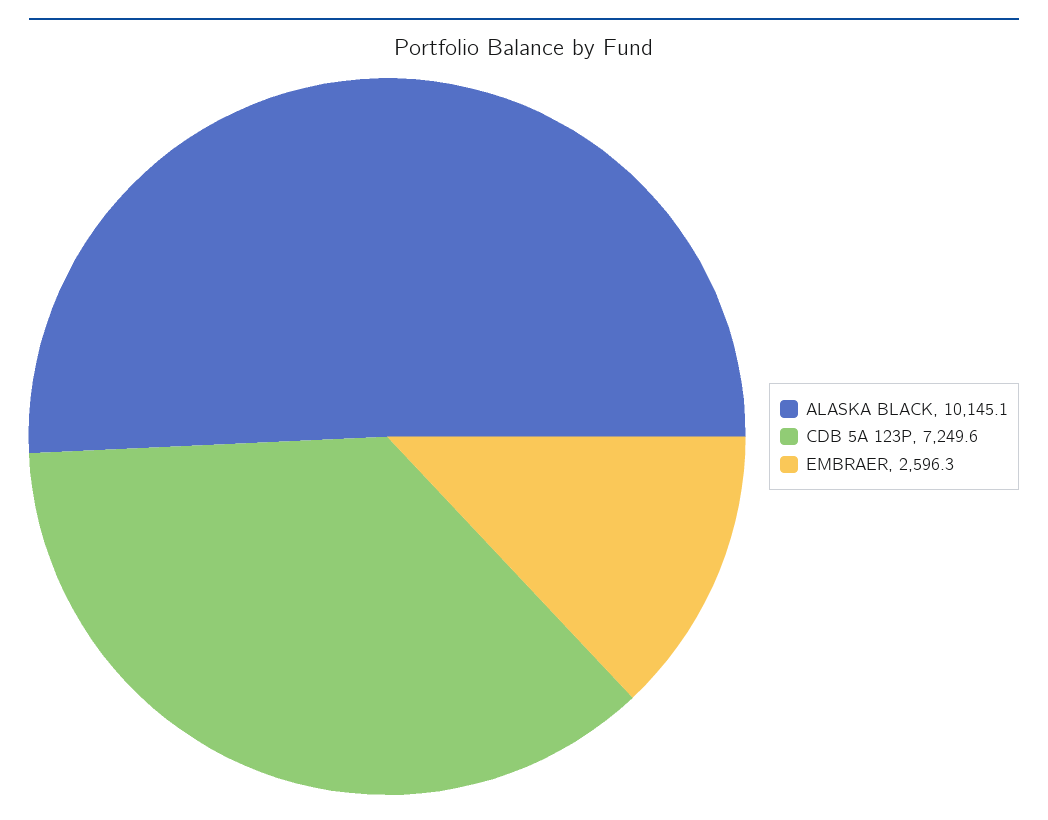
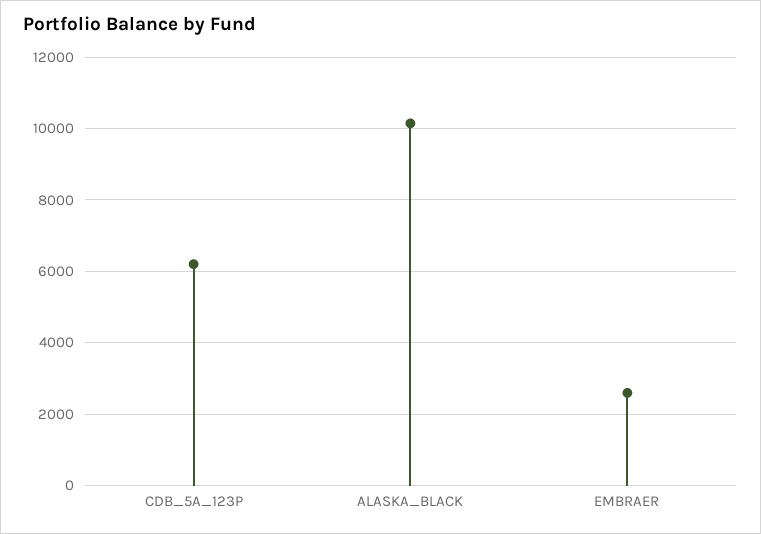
  {
    "ALASKA BLACK": 10145.1,
-   "CDB 5A 123P": 7249.6,
+   "CDB 5A 123P": 6200,
    "EMBRAER": 2596.3
  }

